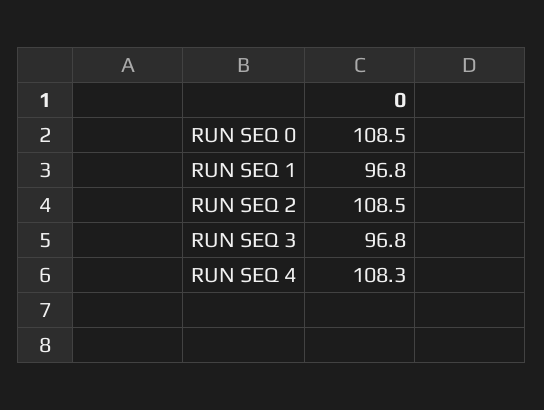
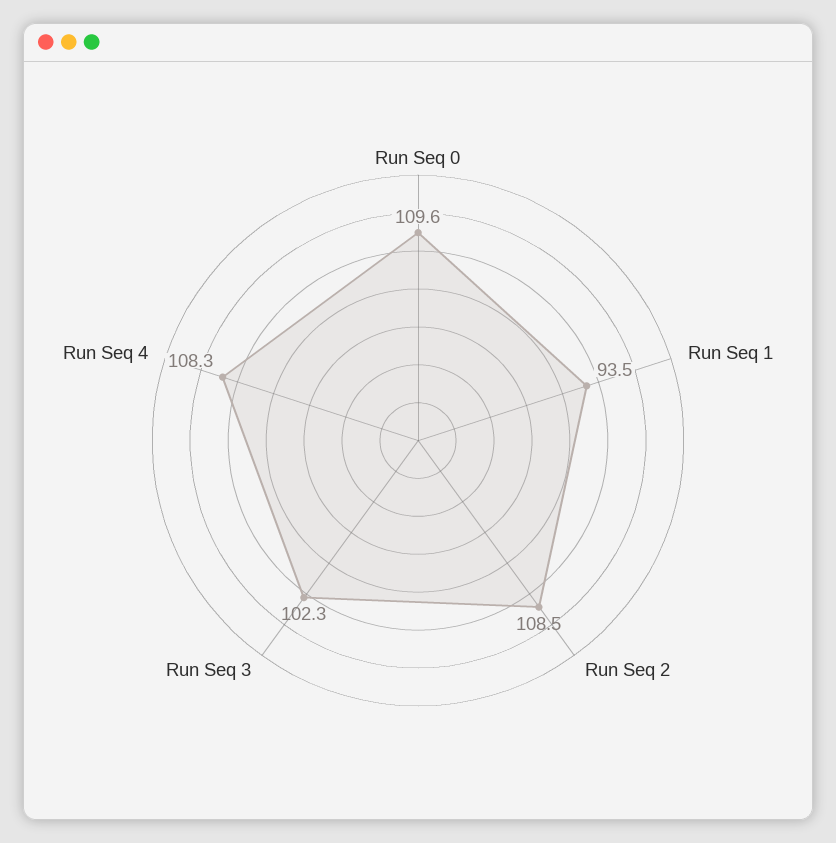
  {
-   "RUN SEQ 0": 108.5,
+   "RUN SEQ 0": 109.6,
-   "RUN SEQ 1": 96.8,
+   "RUN SEQ 1": 93.5,
    "RUN SEQ 2": 108.5,
-   "RUN SEQ 3": 96.8,
+   "RUN SEQ 3": 102.3,
    "RUN SEQ 4": 108.3
  }

